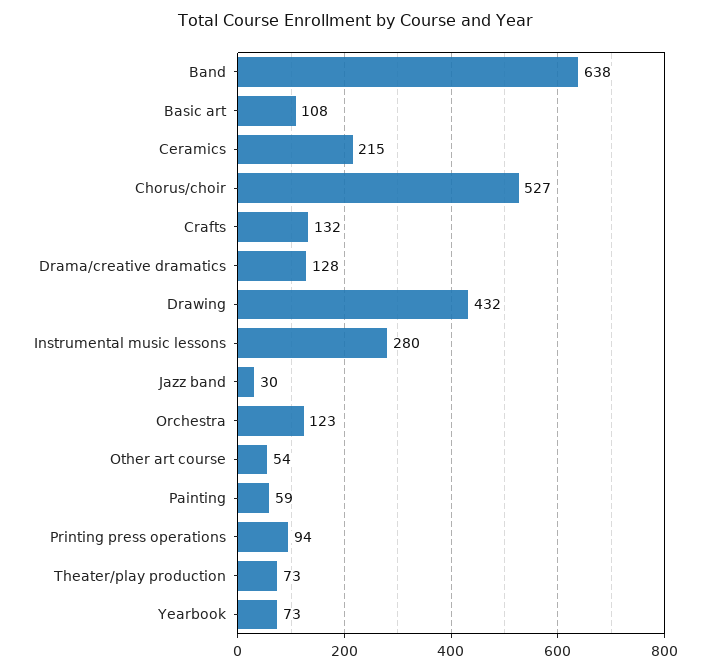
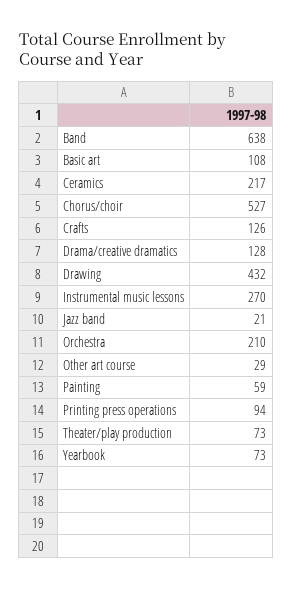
  {
    "Band": 638,
    "Basic art": 108,
-   "Ceramics": 215,
+   "Ceramics": 217,
    "Chorus/choir": 527,
-   "Crafts": 132,
+   "Crafts": 126,
    "Drama/creative dramatics": 128,
    "Drawing": 432,
-   "Instrumental music lessons": 280,
+   "Instrumental music lessons": 270,
-   "Jazz band": 30,
+   "Jazz band": 21,
-   "Orchestra": 123,
+   "Orchestra": 210,
-   "Other art course": 54,
+   "Other art course": 29,
    "Painting": 59,
    "Printing press operations": 94,
    "Theater/play production": 73,
    "Yearbook": 73
  }

